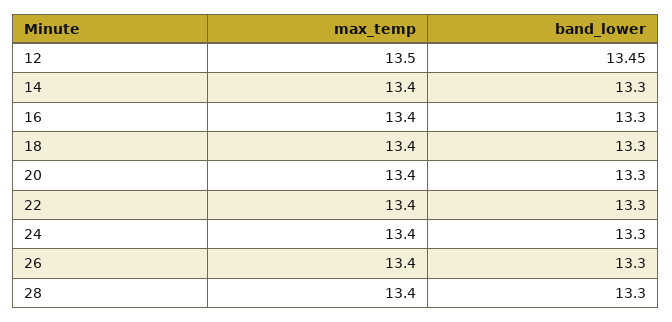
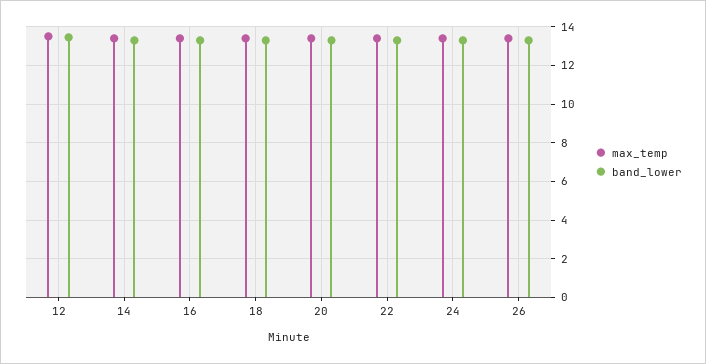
  {
    "max_temp": {
      "12": 13.5,
      "14": 13.4,
      "16": 13.4,
      "18": 13.4,
      "20": 13.4,
      "22": 13.4,
      "24": 13.4,
-     "26": 13.4,
+     "26": 13.4
-     "28": 13.4
    },
    "band_lower": {
      "12": 13.45,
      "14": 13.3,
      "16": 13.3,
      "18": 13.3,
      "20": 13.3,
      "22": 13.3,
      "24": 13.3,
-     "26": 13.3,
+     "26": 13.3
-     "28": 13.3
    }
  }

